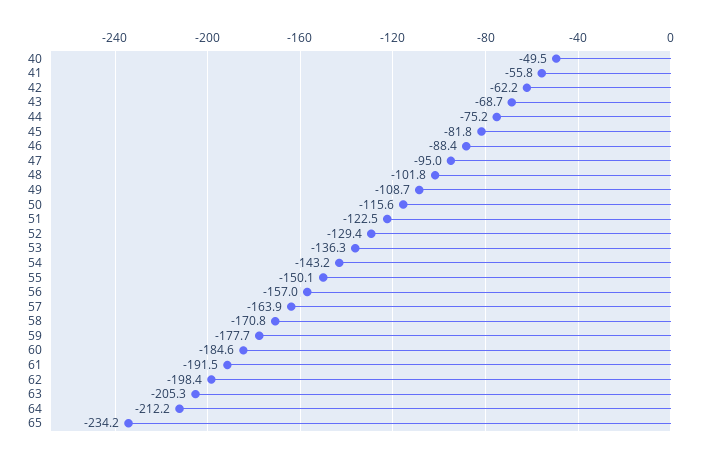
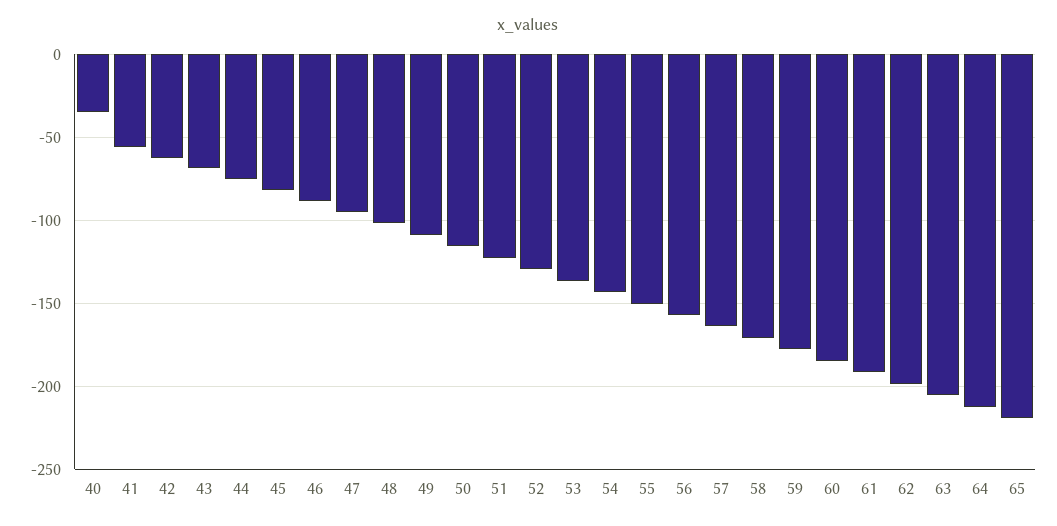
  {
-   "40": -49.5,
+   "40": -35,
    "41": -55.8,
    "42": -62.2,
    "43": -68.7,
    "44": -75.2,
    "45": -81.8,
    "46": -88.4,
    "47": -95,
    "48": -101.8,
    "49": -108.7,
    "50": -115.6,
    "51": -122.5,
    "52": -129.4,
    "53": -136.3,
    "54": -143.2,
    "55": -150.1,
    "56": -157,
    "57": -163.9,
    "58": -170.8,
    "59": -177.7,
    "60": -184.6,
    "61": -191.5,
    "62": -198.4,
    "63": -205.3,
    "64": -212.2,
-   "65": -234.2
+   "65": -220
  }

